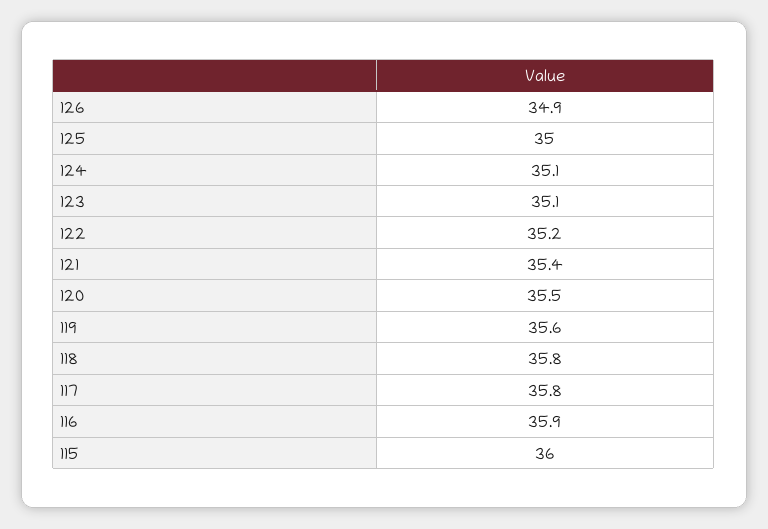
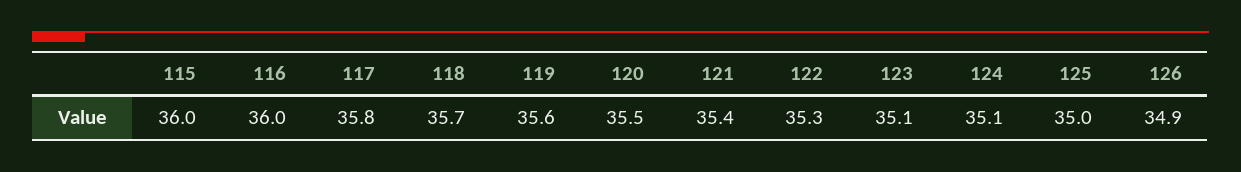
  {
    "126": 34.9,
    "125": 35,
    "124": 35.1,
    "123": 35.1,
-   "122": 35.2,
+   "122": 35.3,
    "121": 35.4,
    "120": 35.5,
    "119": 35.6,
-   "118": 35.8,
+   "118": 35.7,
    "117": 35.8,
-   "116": 35.9,
+   "116": 36,
    "115": 36
  }

